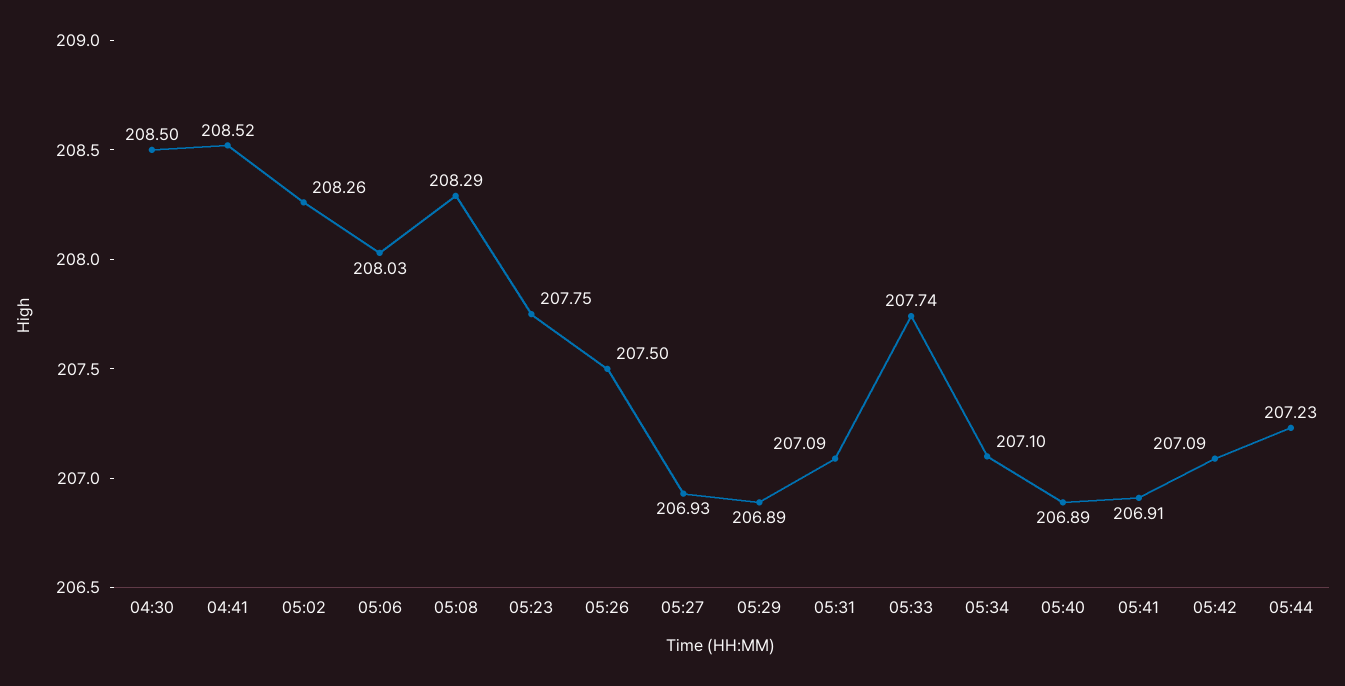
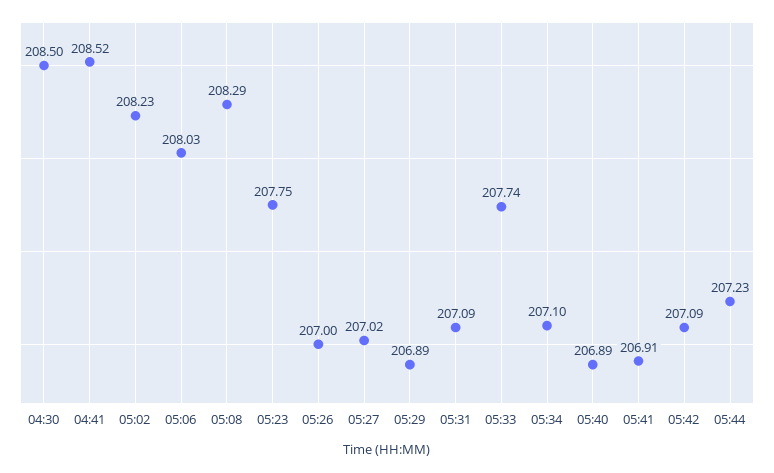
  {
    "04:30": 208.5,
    "04:41": 208.52,
-   "05:02": 208.26,
+   "05:02": 208.23,
    "05:06": 208.03,
    "05:08": 208.29,
    "05:23": 207.75,
-   "05:26": 207.5,
+   "05:26": 207,
-   "05:27": 206.93,
+   "05:27": 207.02,
    "05:29": 206.89,
    "05:31": 207.09,
    "05:33": 207.74,
    "05:34": 207.1,
    "05:40": 206.89,
    "05:41": 206.91,
    "05:42": 207.09,
    "05:44": 207.23
  }

